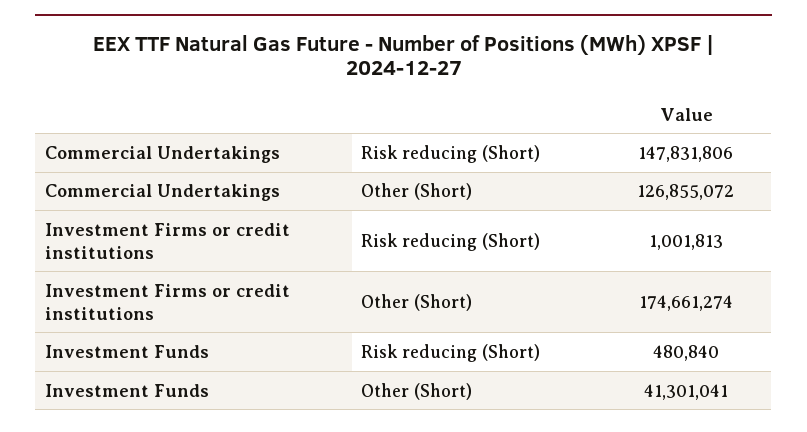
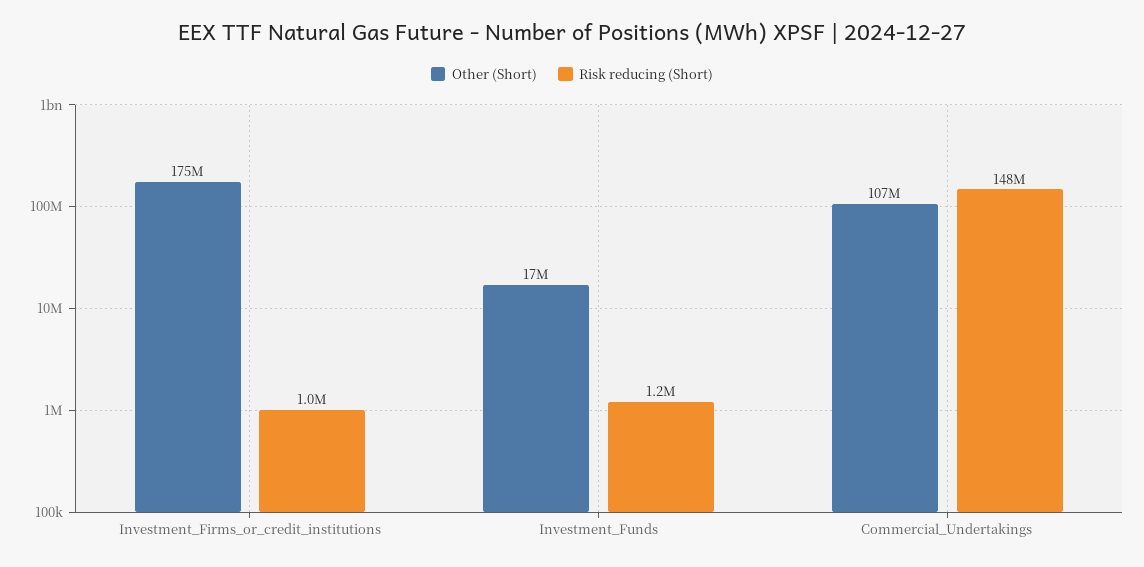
  {
    "Risk reducing (Short)": {
      "Commercial Undertakings": 147831806,
      "Investment Firms or credit institutions": 1001813,
-     "Investment Funds": 480840
+     "Investment Funds": 1200000
    },
    "Other (Short)": {
-     "Commercial Undertakings": 126855072,
+     "Commercial Undertakings": 107000000,
      "Investment Firms or credit institutions": 174661274,
-     "Investment Funds": 41301041
+     "Investment Funds": 17000000
    }
  }

